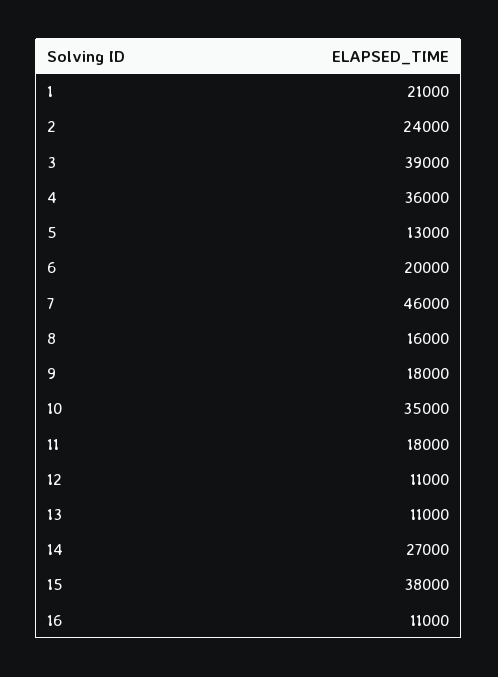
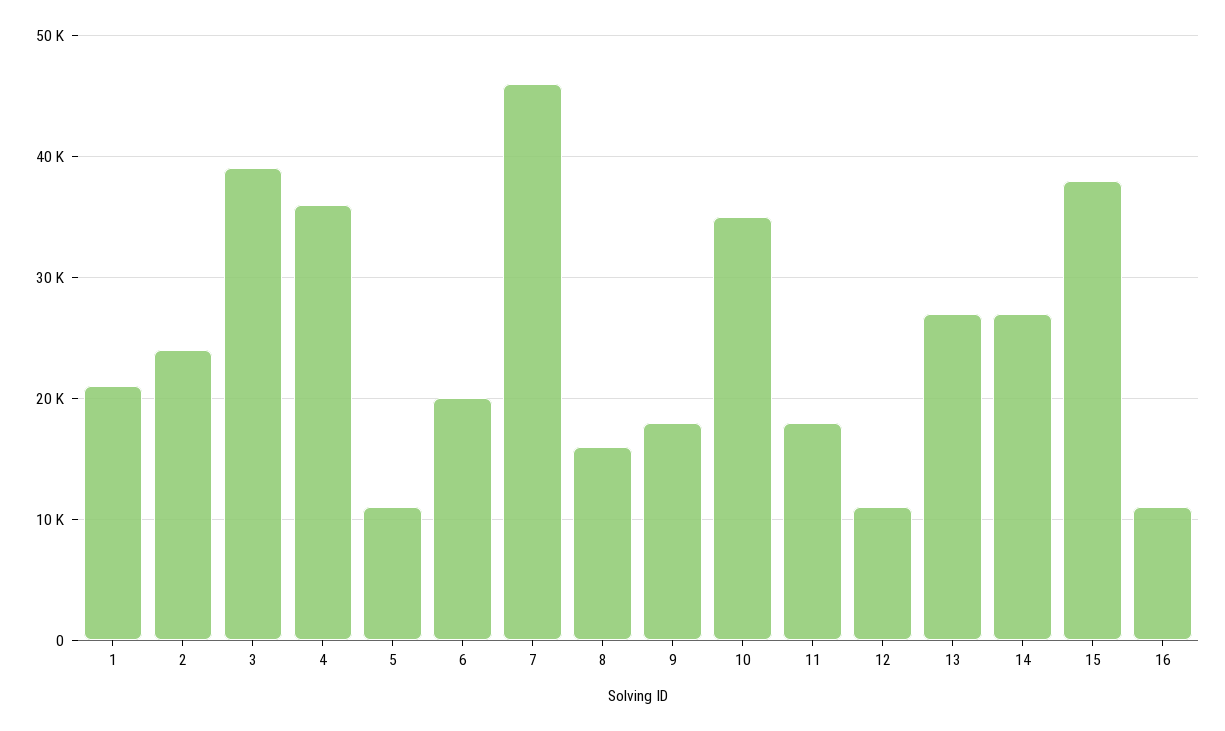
  {
    "1": 21000,
    "2": 24000,
    "3": 39000,
    "4": 36000,
-   "5": 13000,
+   "5": 11000,
    "6": 20000,
    "7": 46000,
    "8": 16000,
    "9": 18000,
    "10": 35000,
    "11": 18000,
    "12": 11000,
-   "13": 11000,
+   "13": 27000,
    "14": 27000,
    "15": 38000,
    "16": 11000
  }

